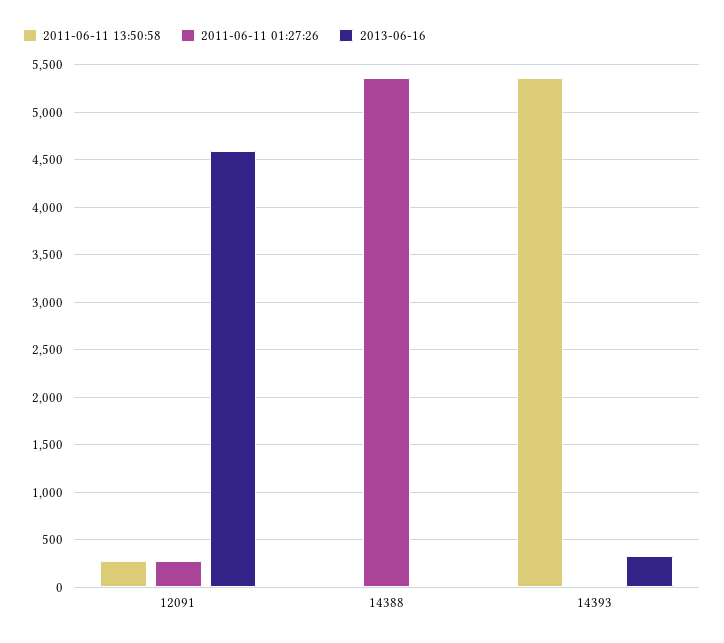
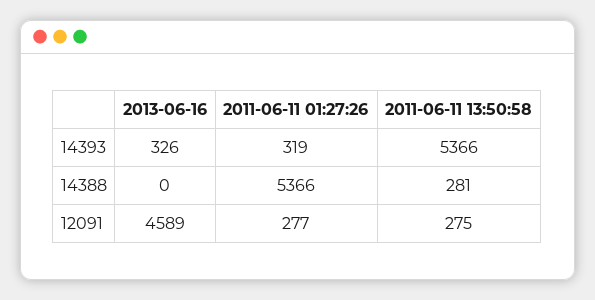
  {
    "2011-06-11 13:50:58": {
      "12091": 275,
-     "14388": 0,
+     "14388": 281,
      "14393": 5366
    },
    "2011-06-11 01:27:26": {
      "12091": 277,
      "14388": 5366,
-     "14393": 0
+     "14393": 319
    },
    "2013-06-16": {
      "12091": 4589,
      "14388": 0,
      "14393": 326
    }
  }

